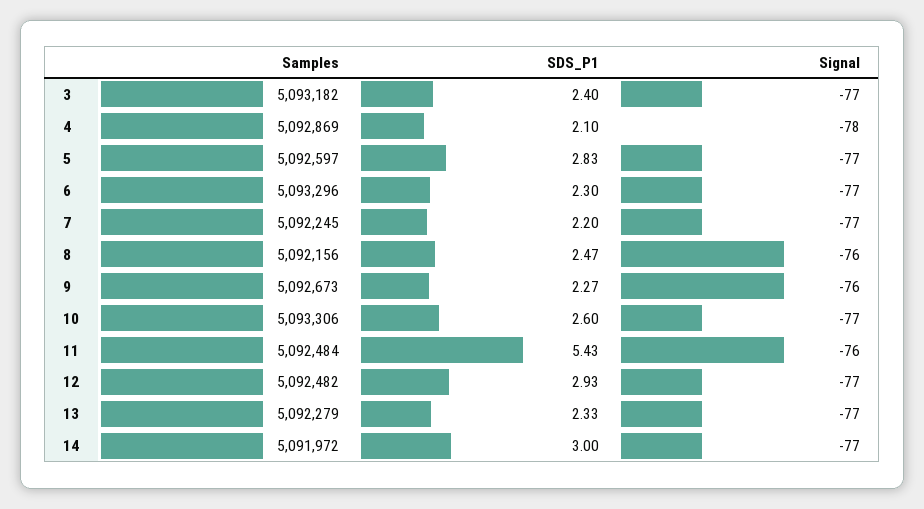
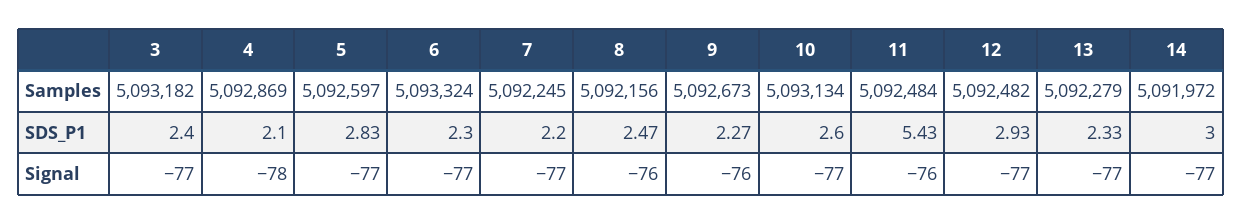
  {
    "Samples": {
      "3": 5093182,
      "4": 5092869,
      "5": 5092597,
-     "6": 5093296,
+     "6": 5093324,
      "7": 5092245,
      "8": 5092156,
      "9": 5092673,
-     "10": 5093306,
+     "10": 5093134,
      "11": 5092484,
      "12": 5092482,
      "13": 5092279,
      "14": 5091972
    },
    "SDS_P1": {
      "3": 2.4,
      "4": 2.1,
      "5": 2.83,
      "6": 2.3,
      "7": 2.2,
      "8": 2.47,
      "9": 2.27,
      "10": 2.6,
      "11": 5.43,
      "12": 2.93,
      "13": 2.33,
      "14": 3
    },
    "Signal": {
      "3": -77,
      "4": -78,
      "5": -77,
      "6": -77,
      "7": -77,
      "8": -76,
      "9": -76,
      "10": -77,
      "11": -76,
      "12": -77,
      "13": -77,
      "14": -77
    }
  }

